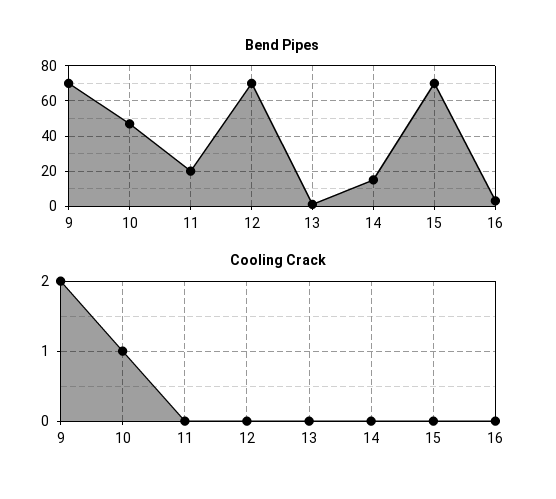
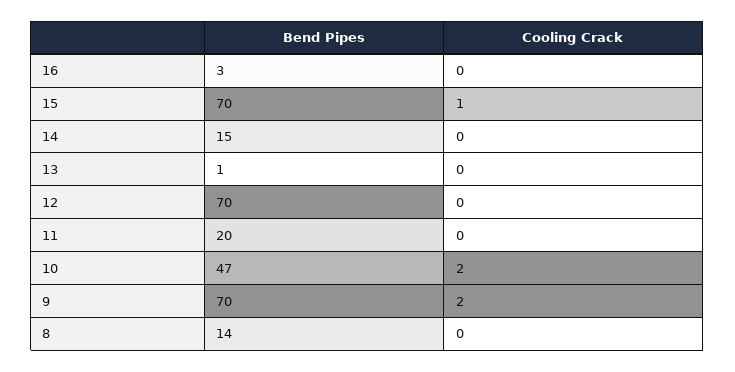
  {
    "Bend Pipes": {
      "9": 70,
      "10": 47,
      "11": 20,
      "12": 70,
      "13": 1,
      "14": 15,
      "15": 70,
-     "16": 3
+     "16": 3,
+     "8": 14
    },
    "Cooling Crack": {
      "9": 2,
-     "10": 1,
+     "10": 2,
      "11": 0,
      "12": 0,
      "13": 0,
      "14": 0,
-     "15": 0,
+     "15": 1,
-     "16": 0
+     "16": 0,
+     "8": 0
    }
  }

